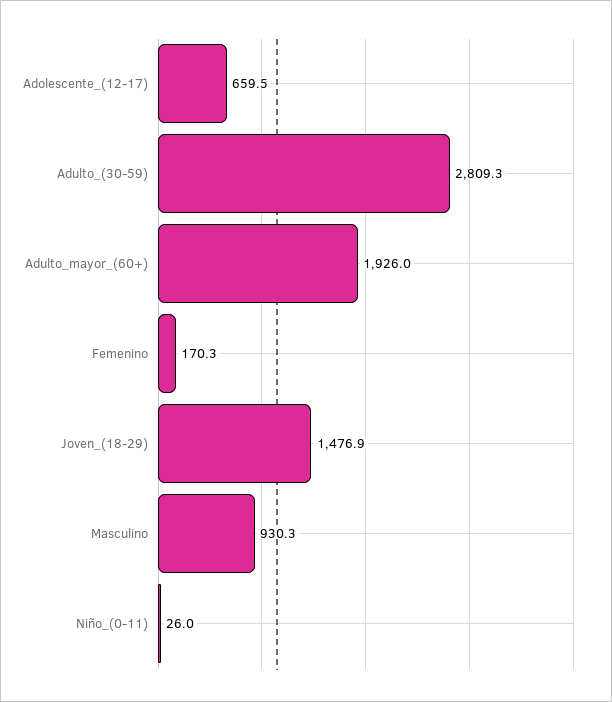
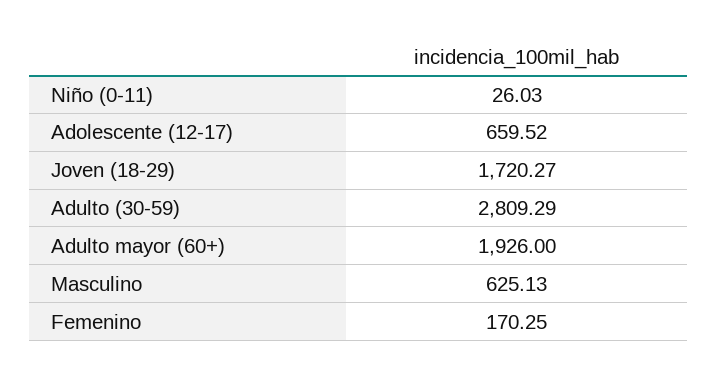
  {
    "Adolescente_(12-17)": 659.52,
    "Adulto_(30-59)": 2809.29,
    "Adulto_mayor_(60+)": 1926,
    "Femenino": 170.25,
-   "Joven_(18-29)": 1476.9,
+   "Joven_(18-29)": 1720.27,
-   "Masculino": 930.3,
+   "Masculino": 625.13,
    "Niño_(0-11)": 26.03
  }

